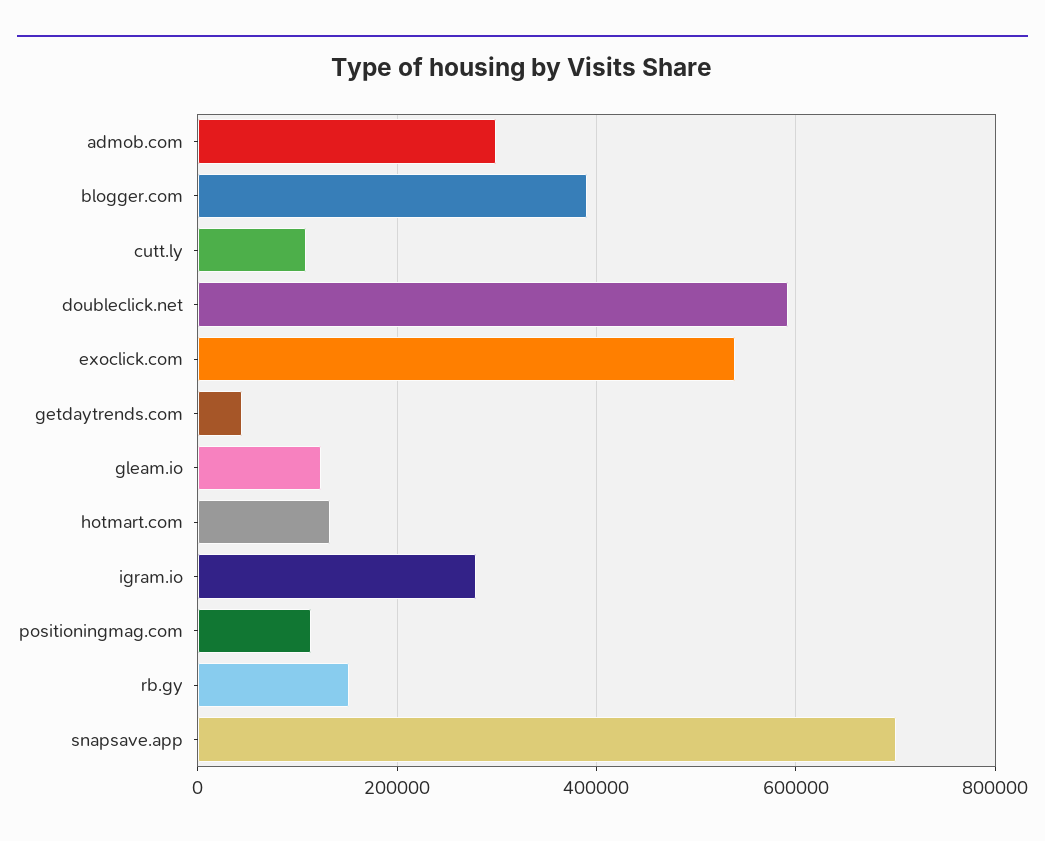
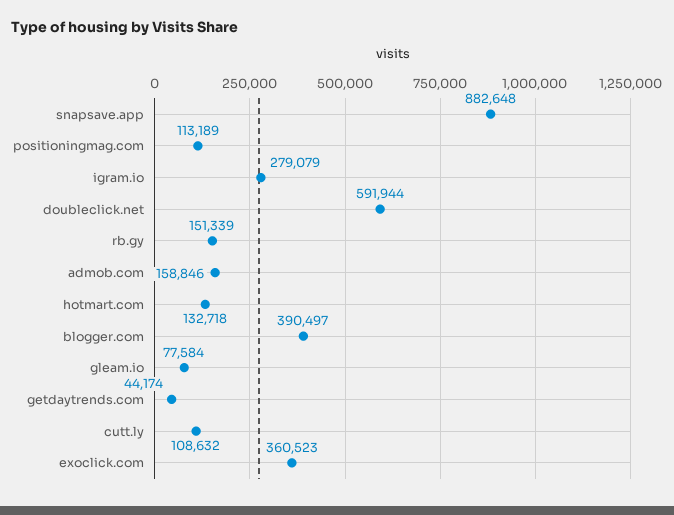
  {
-   "admob.com": 300000,
+   "admob.com": 158846,
    "blogger.com": 390497,
    "cutt.ly": 108632,
    "doubleclick.net": 591944,
-   "exoclick.com": 540000,
+   "exoclick.com": 360523,
    "getdaytrends.com": 44174,
-   "gleam.io": 120000,
+   "gleam.io": 77584,
    "hotmart.com": 132718,
    "igram.io": 279079,
    "positioningmag.com": 113189,
    "rb.gy": 151339,
-   "snapsave.app": 700000
+   "snapsave.app": 882648
  }

